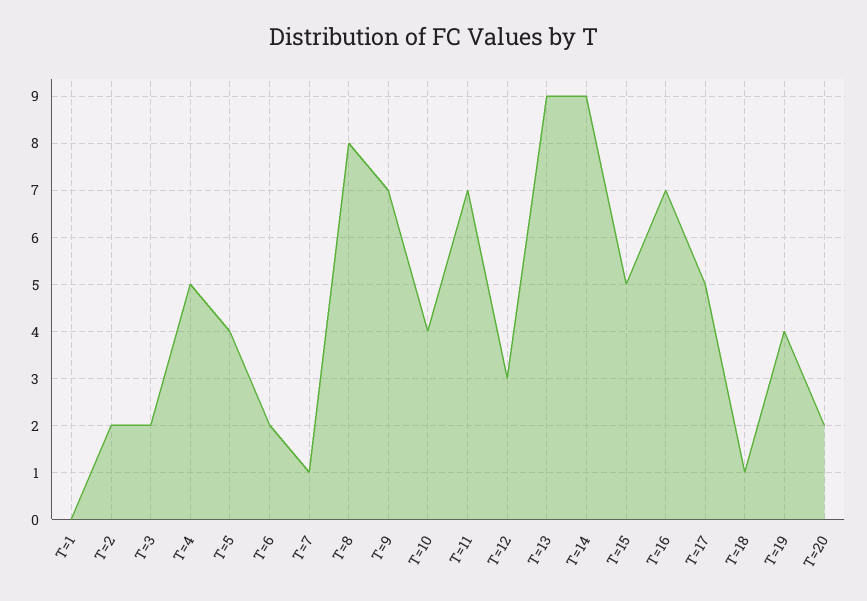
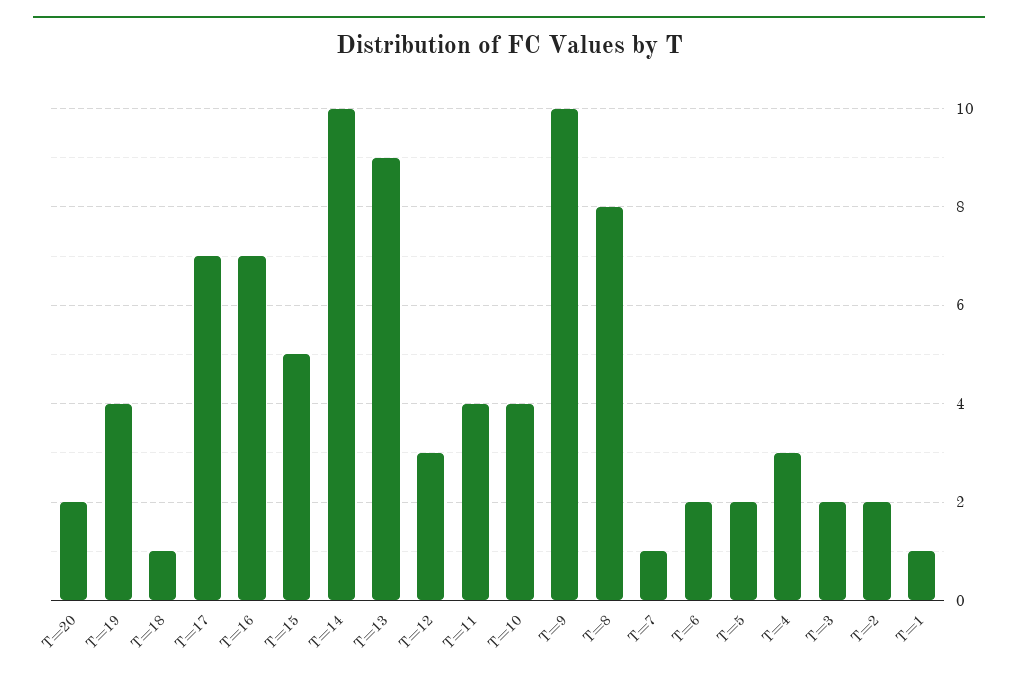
  {
-   "T=1": 0,
+   "T=1": 1,
    "T=2": 2,
    "T=3": 2,
-   "T=4": 5,
+   "T=4": 3,
-   "T=5": 4,
+   "T=5": 2,
    "T=6": 2,
    "T=7": 1,
    "T=8": 8,
-   "T=9": 7,
+   "T=9": 10,
    "T=10": 4,
-   "T=11": 7,
+   "T=11": 4,
    "T=12": 3,
    "T=13": 9,
-   "T=14": 9,
+   "T=14": 10,
    "T=15": 5,
    "T=16": 7,
-   "T=17": 5,
+   "T=17": 7,
    "T=18": 1,
    "T=19": 4,
    "T=20": 2
  }

